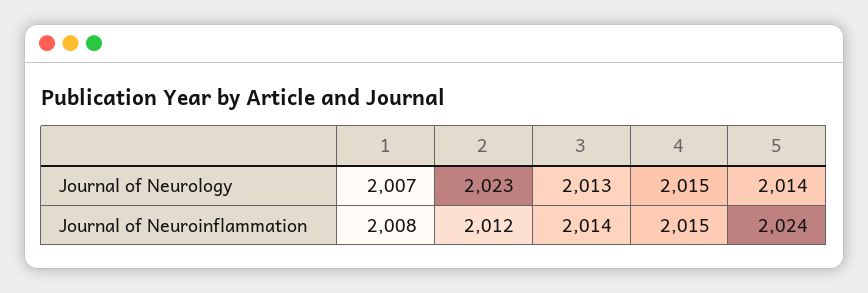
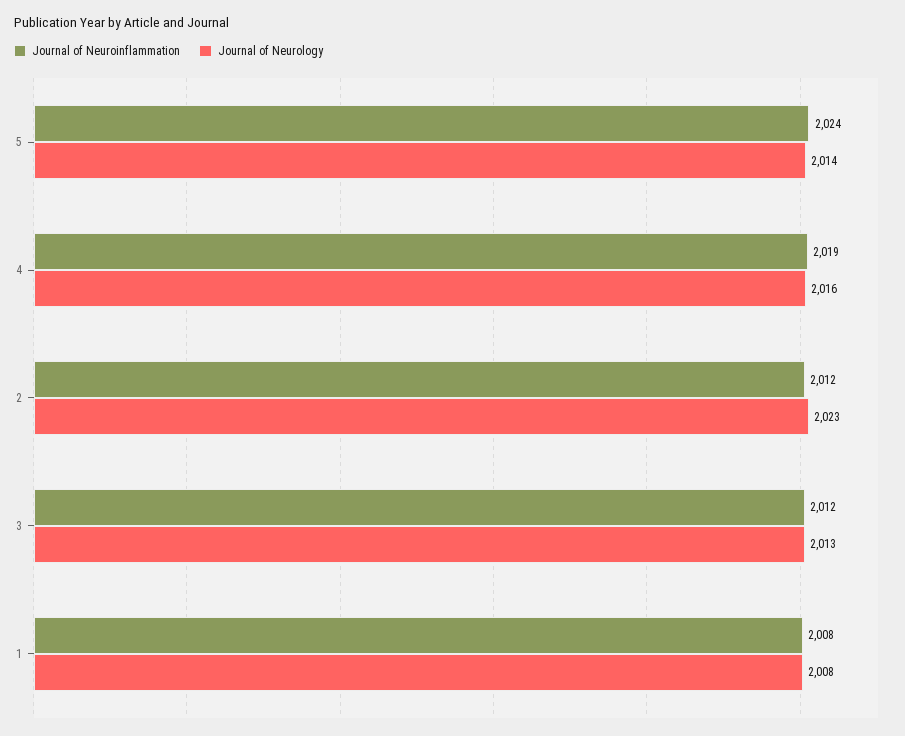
  {
    "Journal of Neurology": {
-     "1": 2007,
+     "1": 2008,
      "2": 2023,
      "3": 2013,
-     "4": 2015,
+     "4": 2016,
      "5": 2014
    },
    "Journal of Neuroinflammation": {
      "1": 2008,
      "2": 2012,
-     "3": 2014,
+     "3": 2012,
-     "4": 2015,
+     "4": 2019,
      "5": 2024
    }
  }

